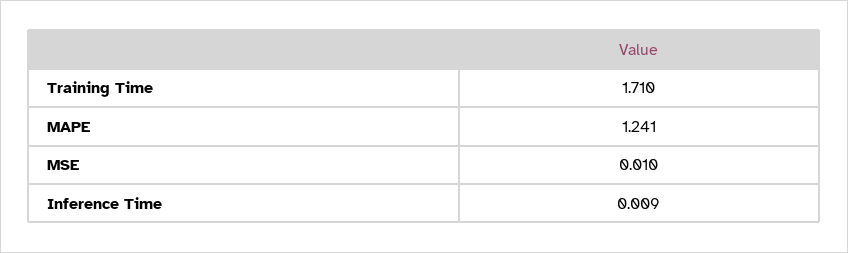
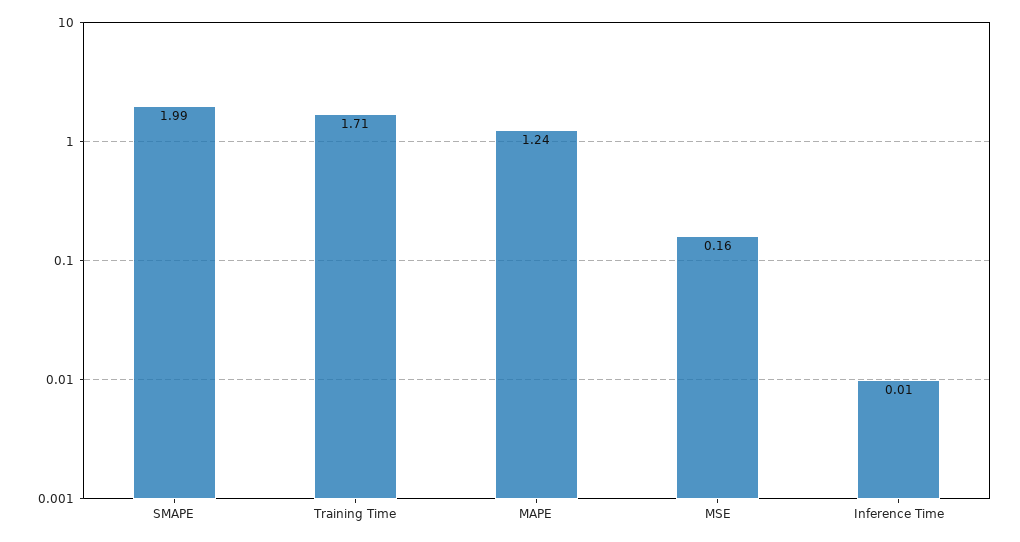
  {
    "Training Time": 1.71,
    "MAPE": 1.241,
-   "MSE": 0.01,
+   "MSE": 0.16,
-   "Inference Time": 0.009
+   "Inference Time": 0.009,
+   "SMAPE": 1.99
  }

